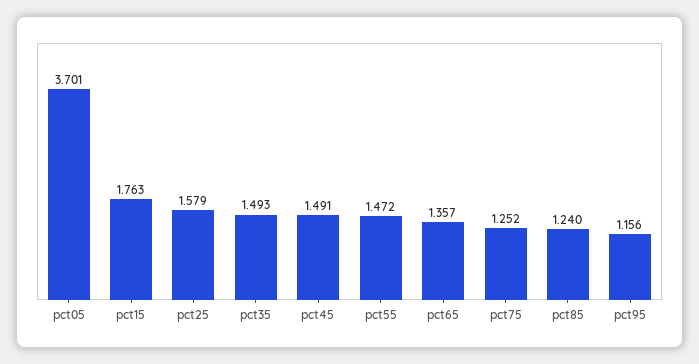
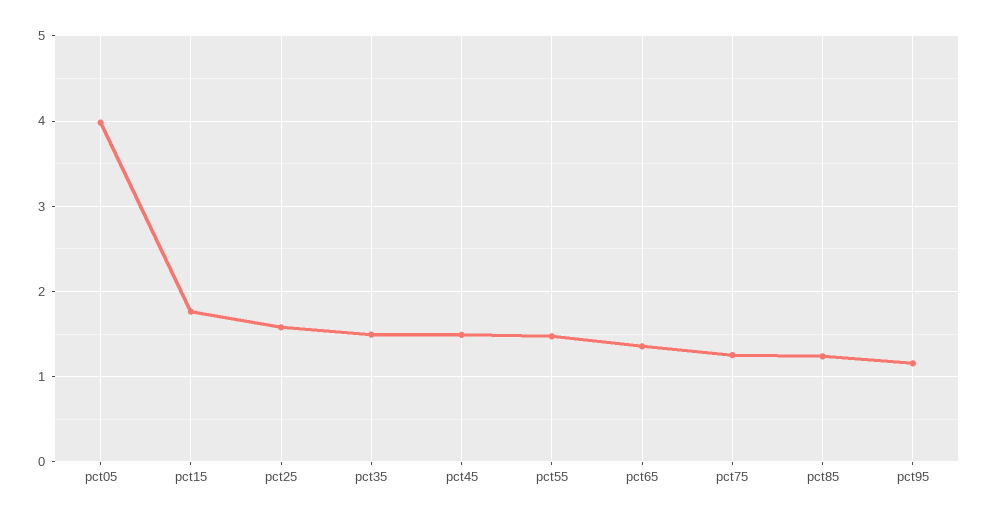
  {
-   "pct05": 3.701,
+   "pct05": 4,
    "pct15": 1.763,
    "pct25": 1.579,
    "pct35": 1.493,
    "pct45": 1.491,
    "pct55": 1.472,
    "pct65": 1.357,
    "pct75": 1.252,
    "pct85": 1.24,
    "pct95": 1.156
  }

